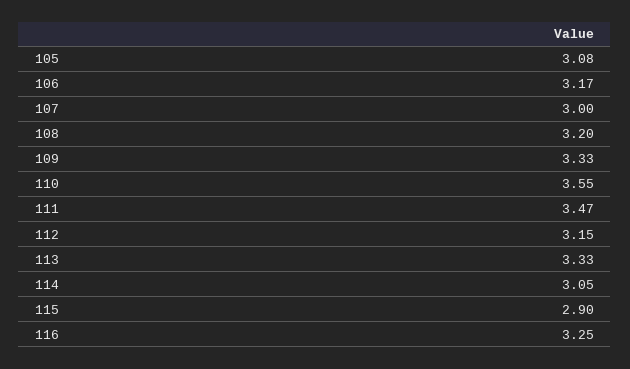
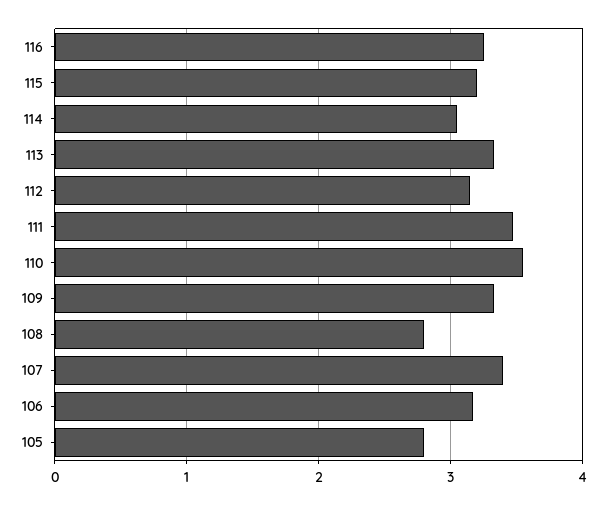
  {
-   "105": 3.08,
+   "105": 2.8,
    "106": 3.17,
-   "107": 3,
+   "107": 3.4,
-   "108": 3.2,
+   "108": 2.8,
    "109": 3.33,
    "110": 3.55,
    "111": 3.47,
    "112": 3.15,
    "113": 3.33,
    "114": 3.05,
-   "115": 2.9,
+   "115": 3.2,
    "116": 3.25
  }

